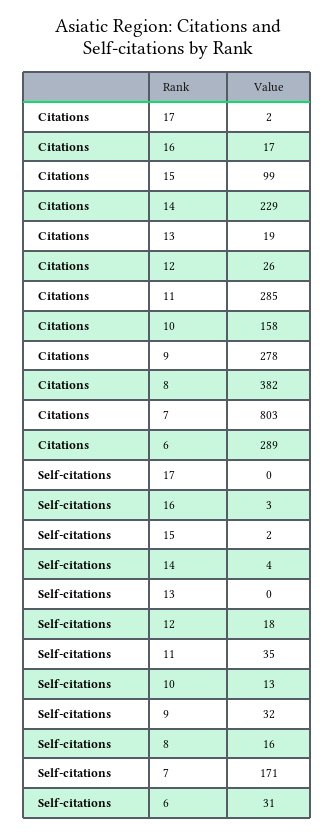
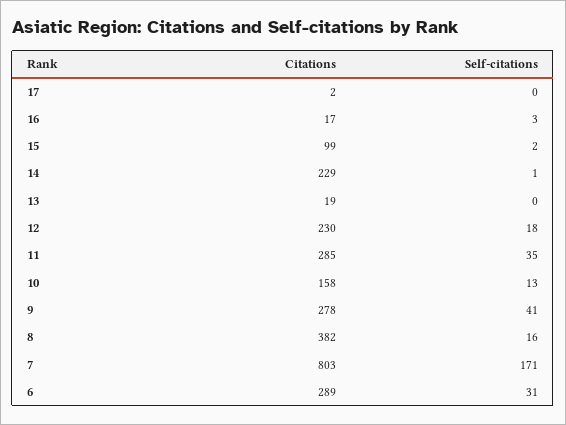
  {
    "Citations": {
      "17": 2,
      "16": 17,
      "15": 99,
      "14": 229,
      "13": 19,
-     "12": 26,
+     "12": 230,
      "11": 285,
      "10": 158,
      "9": 278,
      "8": 382,
      "7": 803,
      "6": 289
    },
    "Self-citations": {
      "17": 0,
      "16": 3,
      "15": 2,
-     "14": 4,
+     "14": 1,
      "13": 0,
      "12": 18,
      "11": 35,
      "10": 13,
-     "9": 32,
+     "9": 41,
      "8": 16,
      "7": 171,
      "6": 31
    }
  }

